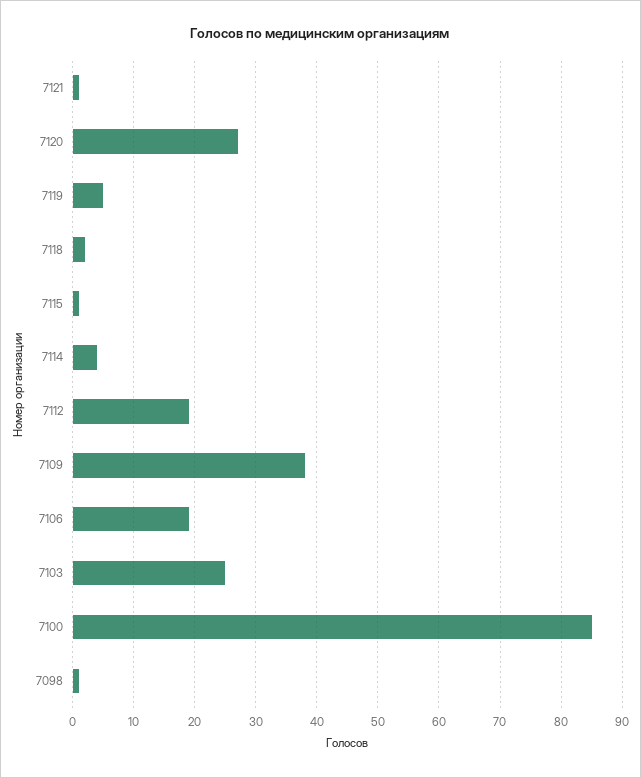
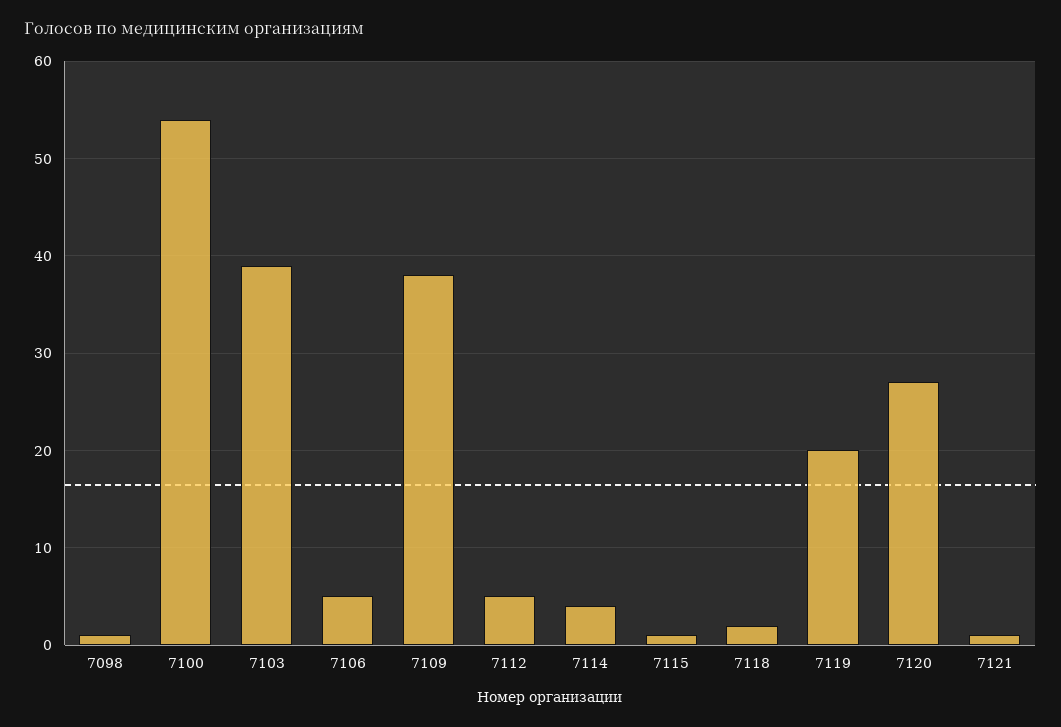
  {
    "7121": 1,
    "7120": 27,
-   "7119": 5,
+   "7119": 20,
    "7118": 2,
    "7115": 1,
    "7114": 4,
-   "7112": 19,
+   "7112": 5,
    "7109": 38,
-   "7106": 19,
+   "7106": 5,
-   "7103": 25,
+   "7103": 39,
-   "7100": 85,
+   "7100": 54,
    "7098": 1
  }

